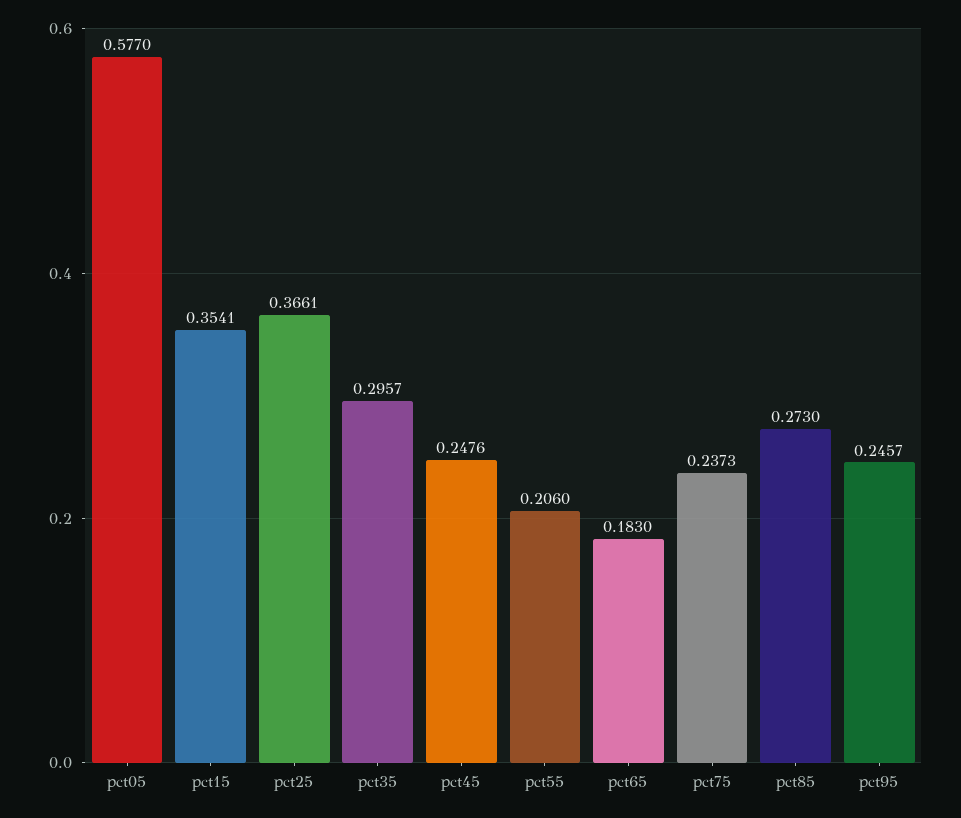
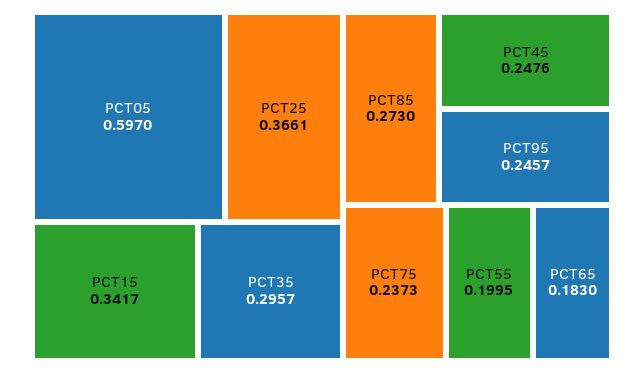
  {
-   "pct05": 0.577,
+   "pct05": 0.597,
-   "pct15": 0.3541,
+   "pct15": 0.3417,
    "pct25": 0.3661,
    "pct35": 0.2957,
    "pct45": 0.2476,
-   "pct55": 0.206,
+   "pct55": 0.1995,
    "pct65": 0.183,
    "pct75": 0.2373,
    "pct85": 0.273,
    "pct95": 0.2457
  }

